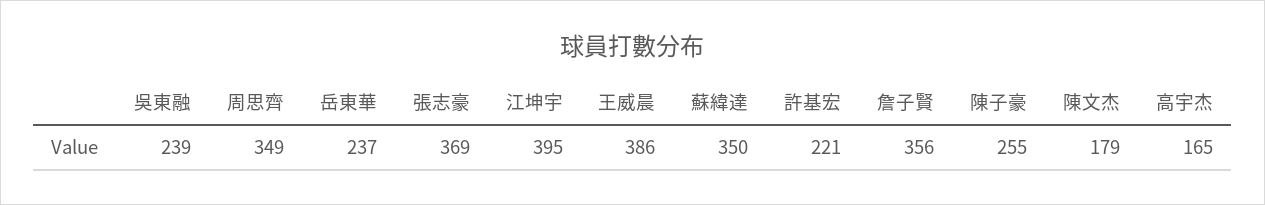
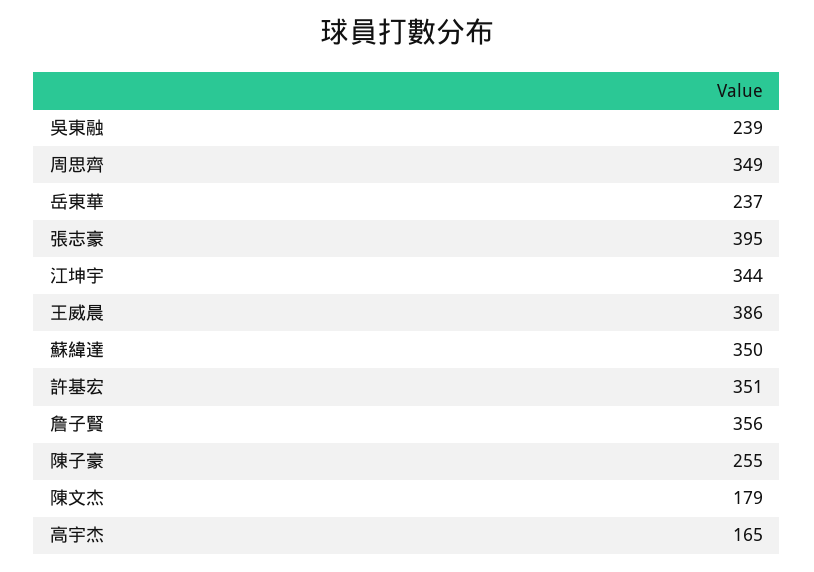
  {
    "吳東融": 239,
    "周思齊": 349,
    "岳東華": 237,
-   "張志豪": 369,
+   "張志豪": 395,
-   "江坤宇": 395,
+   "江坤宇": 344,
    "王威晨": 386,
    "蘇緯達": 350,
-   "許基宏": 221,
+   "許基宏": 351,
    "詹子賢": 356,
    "陳子豪": 255,
    "陳文杰": 179,
    "高宇杰": 165
  }

